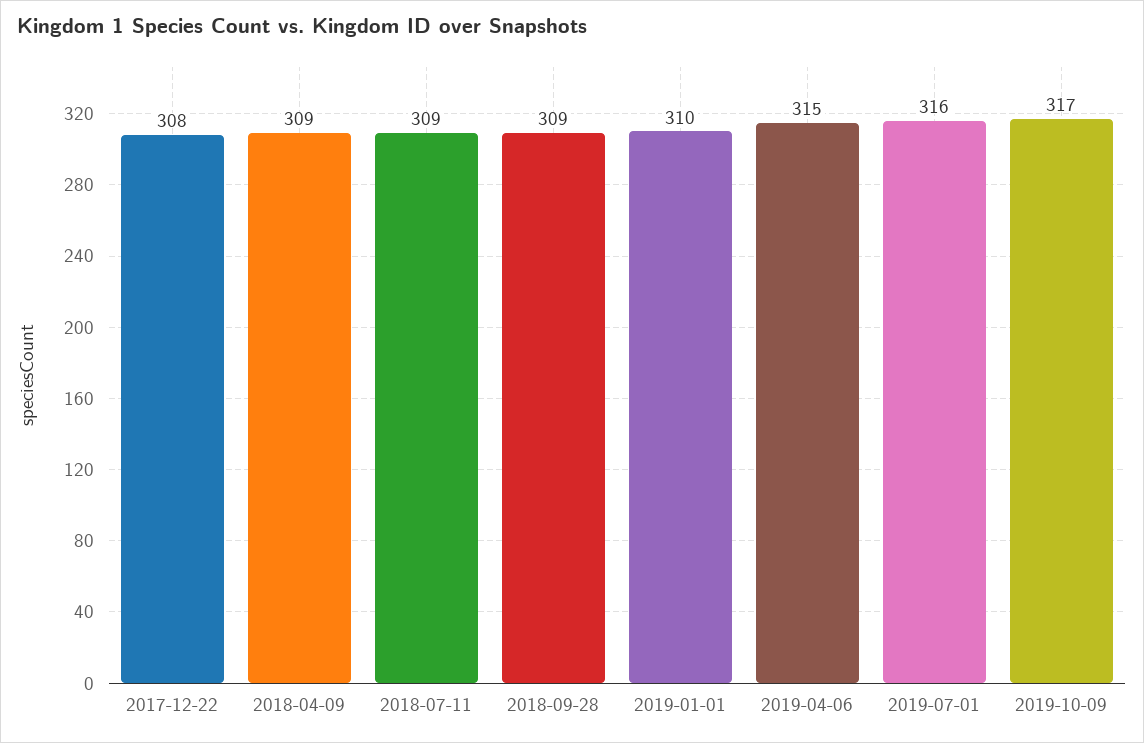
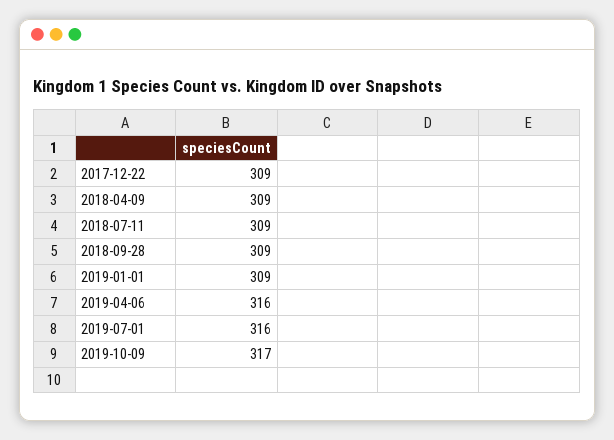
  {
-   "2017-12-22": 308,
+   "2017-12-22": 309,
    "2018-04-09": 309,
    "2018-07-11": 309,
    "2018-09-28": 309,
-   "2019-01-01": 310,
+   "2019-01-01": 309,
-   "2019-04-06": 315,
+   "2019-04-06": 316,
    "2019-07-01": 316,
    "2019-10-09": 317
  }

